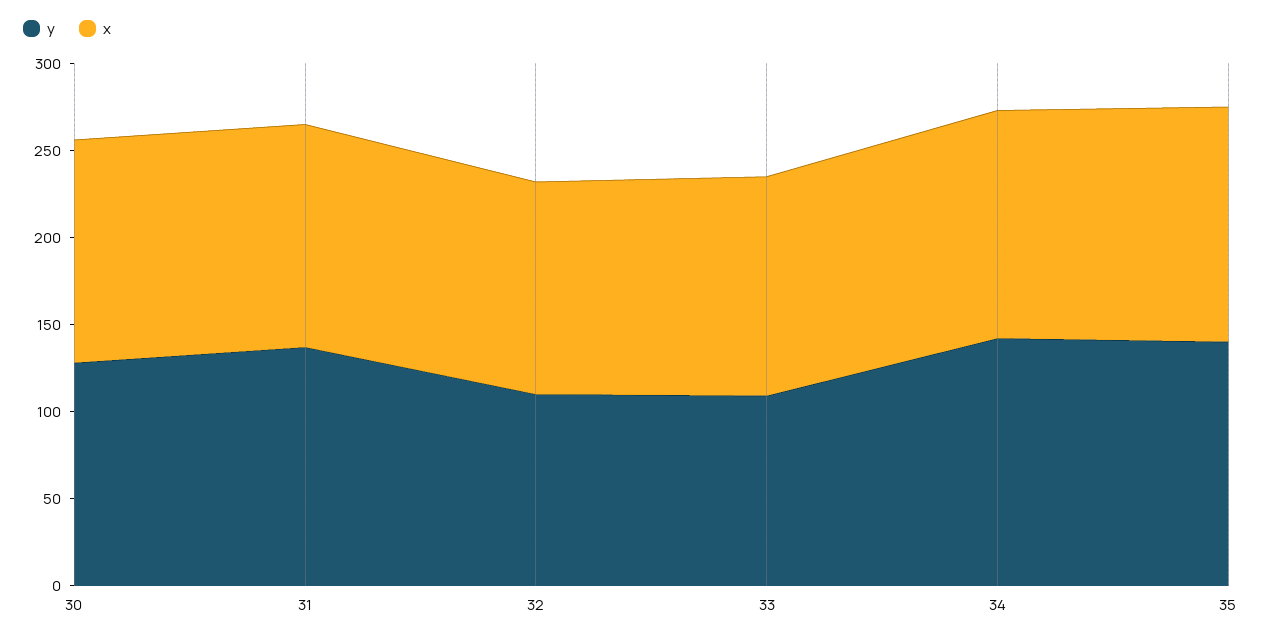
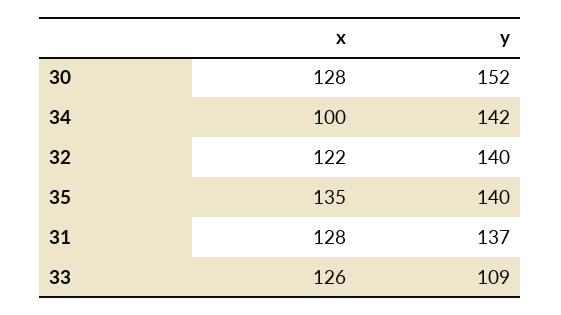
  {
    "y": {
-     "30": 130,
+     "30": 152,
      "31": 137,
-     "32": 110,
+     "32": 140,
      "33": 109,
      "34": 142,
      "35": 140
    },
    "x": {
      "30": 128,
      "31": 128,
      "32": 122,
      "33": 126,
-     "34": 130,
+     "34": 100,
      "35": 135
    }
  }

